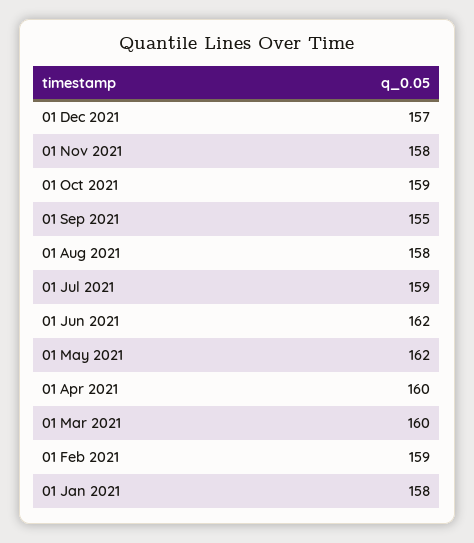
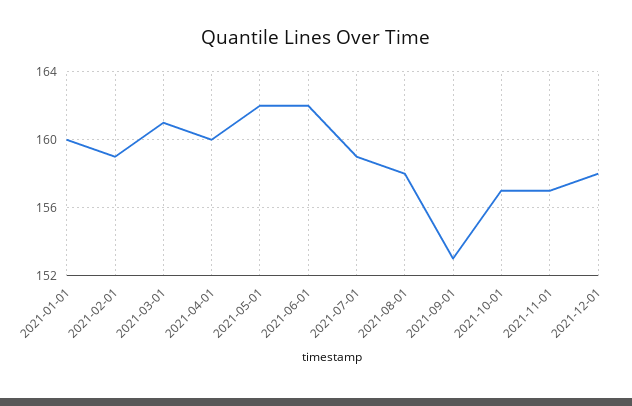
  {
-   "01 Dec 2021": 157,
+   "01 Dec 2021": 158,
-   "01 Nov 2021": 158,
+   "01 Nov 2021": 157,
-   "01 Oct 2021": 159,
+   "01 Oct 2021": 157,
-   "01 Sep 2021": 155,
+   "01 Sep 2021": 153,
    "01 Aug 2021": 158,
    "01 Jul 2021": 159,
    "01 Jun 2021": 162,
    "01 May 2021": 162,
    "01 Apr 2021": 160,
-   "01 Mar 2021": 160,
+   "01 Mar 2021": 161,
    "01 Feb 2021": 159,
-   "01 Jan 2021": 158
+   "01 Jan 2021": 160
  }

